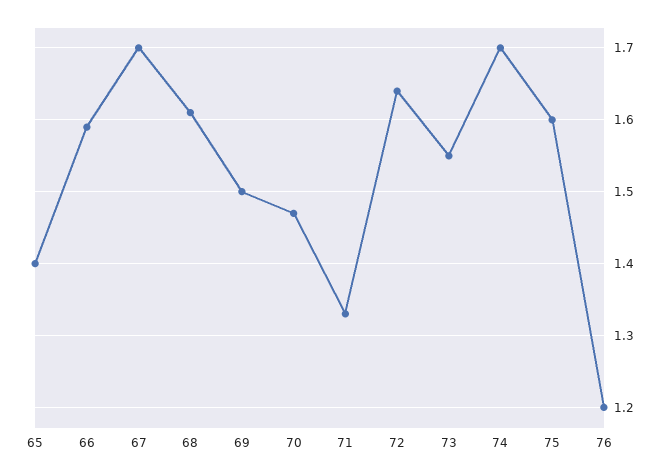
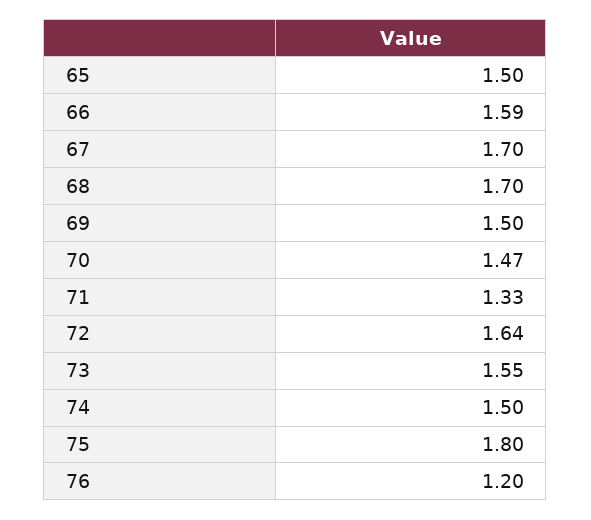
  {
-   "65": 1.4,
+   "65": 1.5,
    "66": 1.59,
    "67": 1.7,
-   "68": 1.61,
+   "68": 1.7,
    "69": 1.5,
    "70": 1.47,
    "71": 1.33,
    "72": 1.64,
    "73": 1.55,
-   "74": 1.7,
+   "74": 1.5,
-   "75": 1.6,
+   "75": 1.8,
    "76": 1.2
  }

